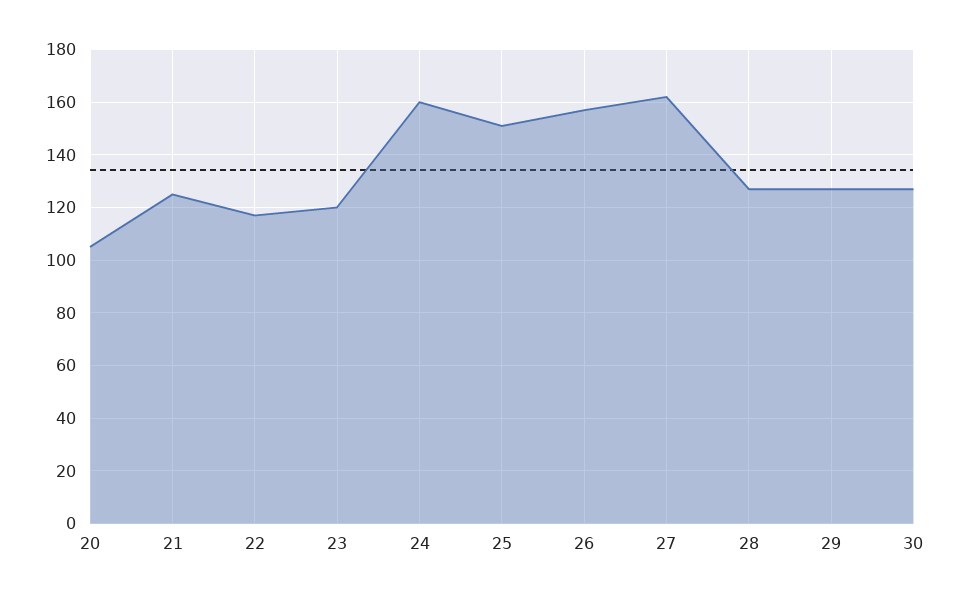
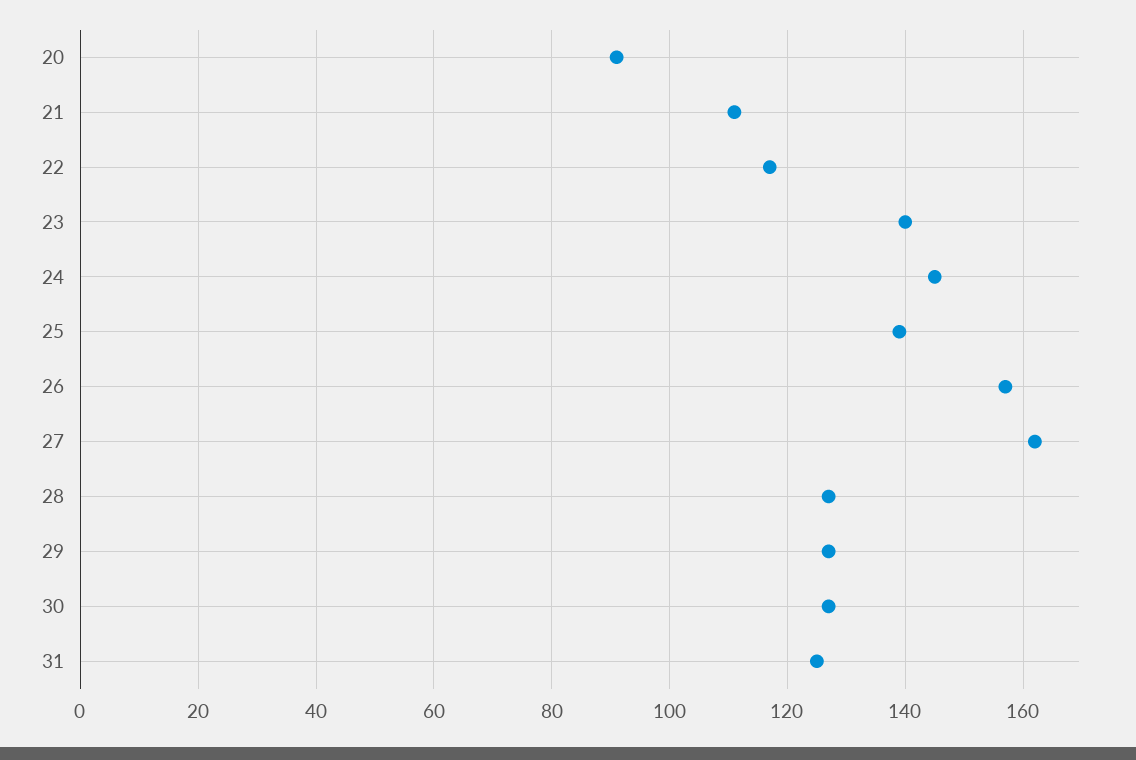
  {
-   "20": 105,
+   "20": 90,
-   "21": 125,
+   "21": 110,
    "22": 115,
-   "23": 120,
+   "23": 140,
-   "24": 160,
+   "24": 145,
-   "25": 150,
+   "25": 140,
    "26": 155,
    "27": 160,
    "28": 125,
    "29": 125,
-   "30": 125
+   "30": 125,
+   "31": 125
  }

